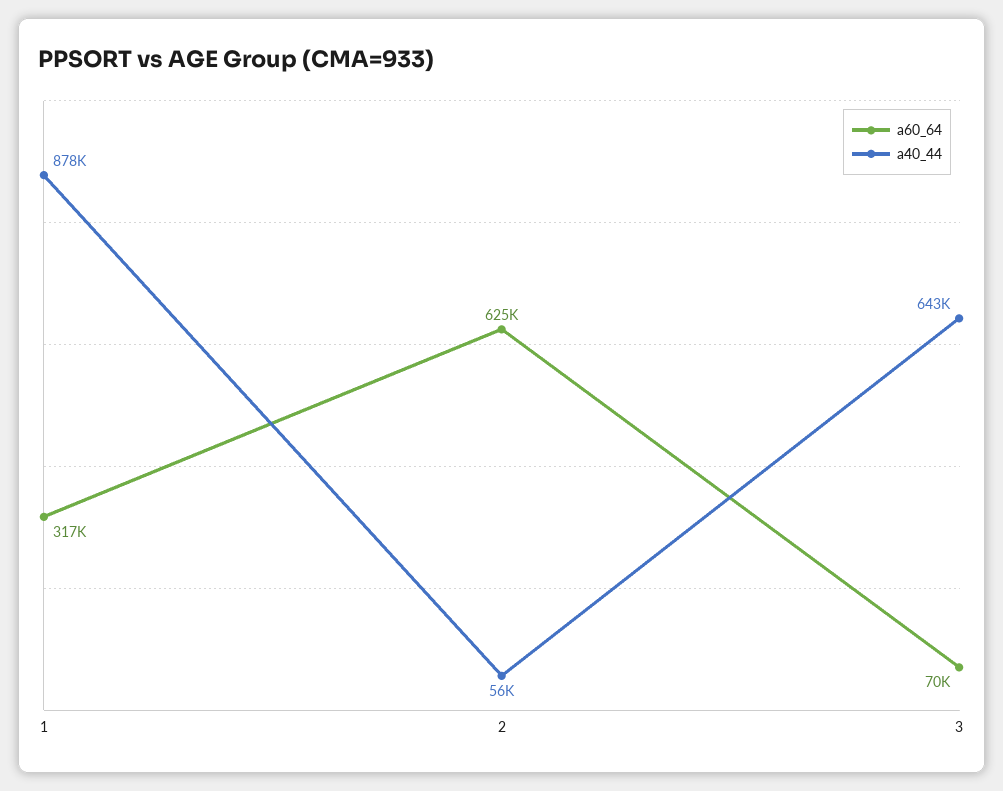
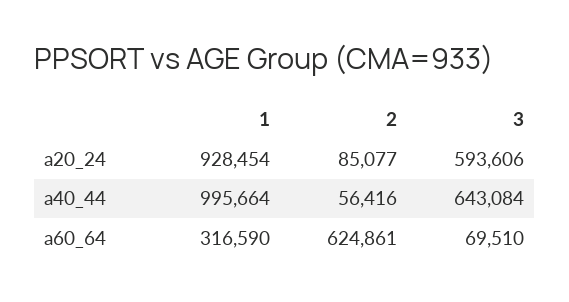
  {
    "a60_64": {
      "1": 316590,
      "2": 624861,
      "3": 69510
    },
    "a40_44": {
-     "1": 878000,
+     "1": 995664,
      "2": 56416,
      "3": 643084
-   }
+   },
+   "a20_24": {
+     "1": 928454,
+     "2": 85077,
+     "3": 593606
+   }
  }

